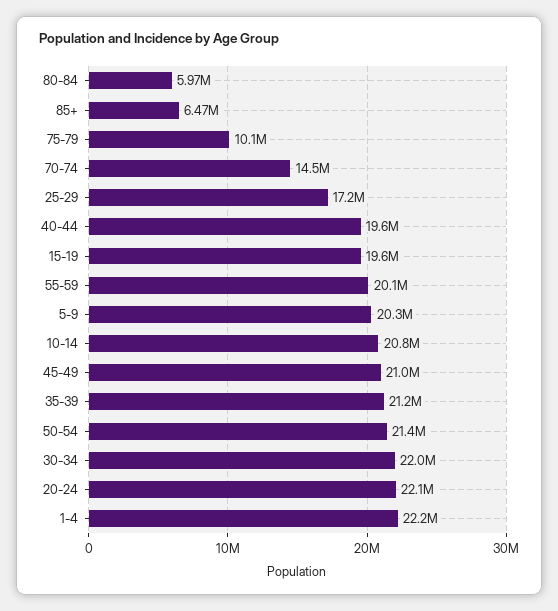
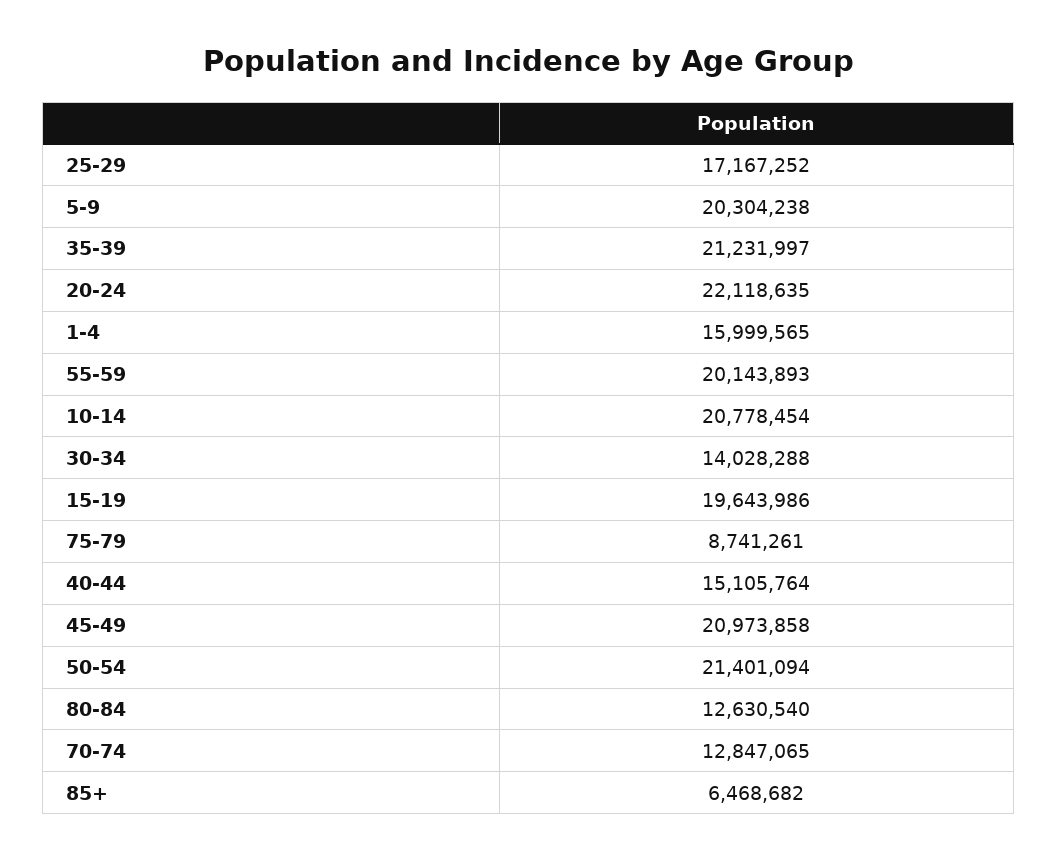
  {
-   "80-84": 5970000,
+   "80-84": 12630540,
    "85+": 6468682,
-   "75-79": 10100000,
+   "75-79": 8741261,
-   "70-74": 14500000,
+   "70-74": 12847065,
    "25-29": 17167252,
-   "40-44": 19600000,
+   "40-44": 15105764,
    "15-19": 19643986,
    "55-59": 20143893,
    "5-9": 20304238,
    "10-14": 20778454,
    "45-49": 20973858,
    "35-39": 21231997,
    "50-54": 21401094,
-   "30-34": 22000000,
+   "30-34": 14028288,
    "20-24": 22118635,
-   "1-4": 22200000
+   "1-4": 15999565
  }

